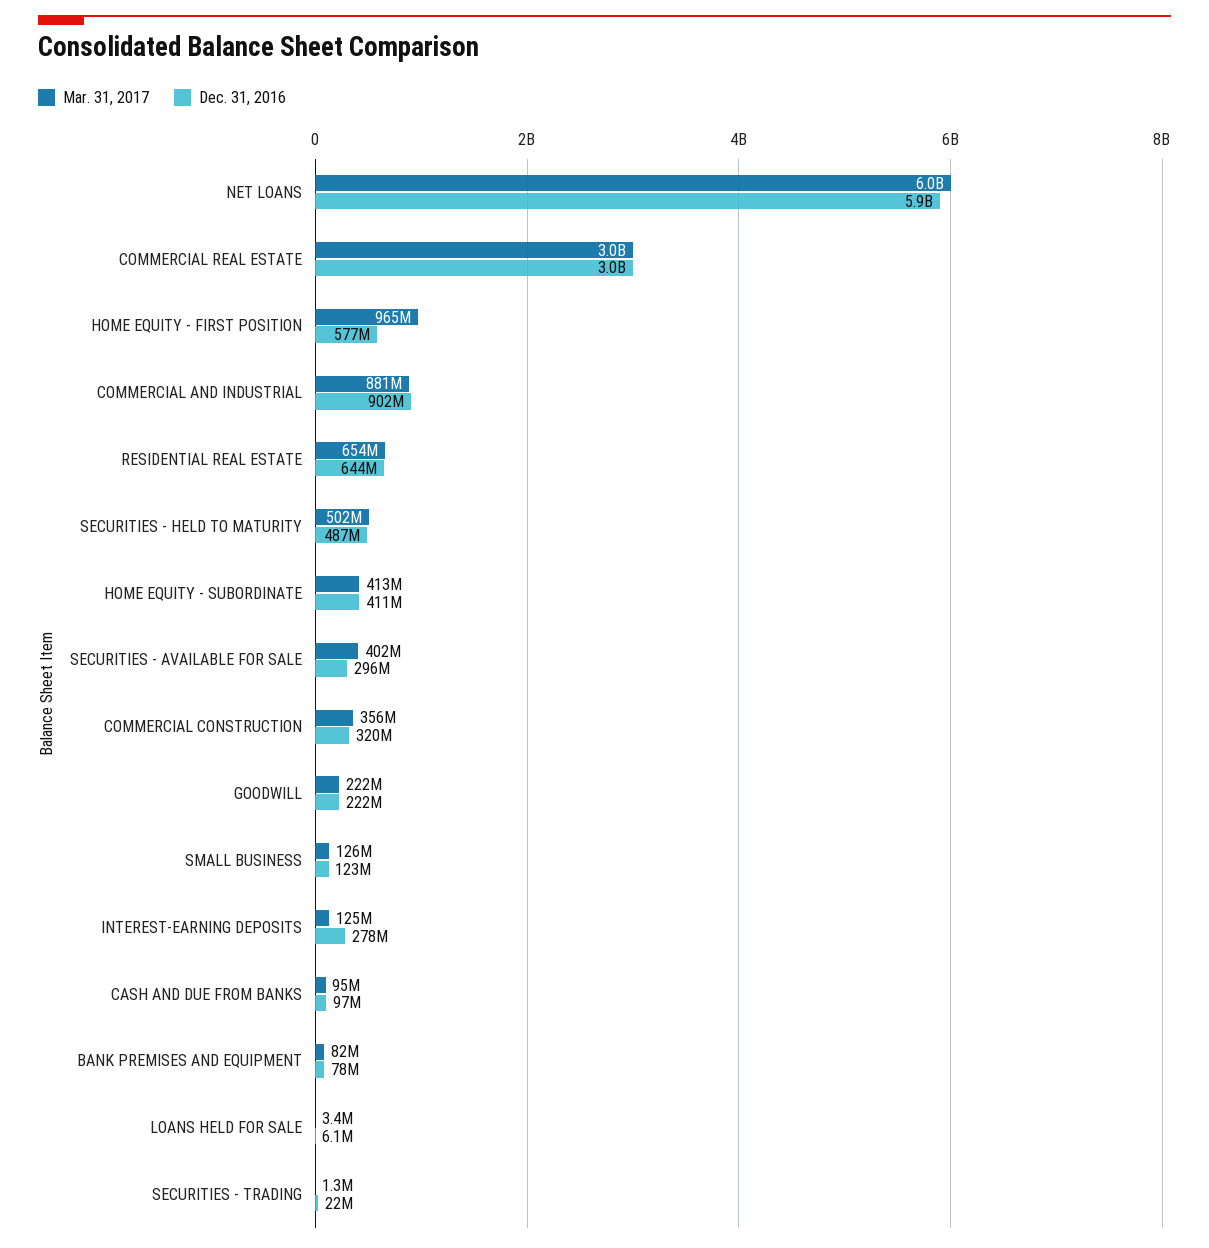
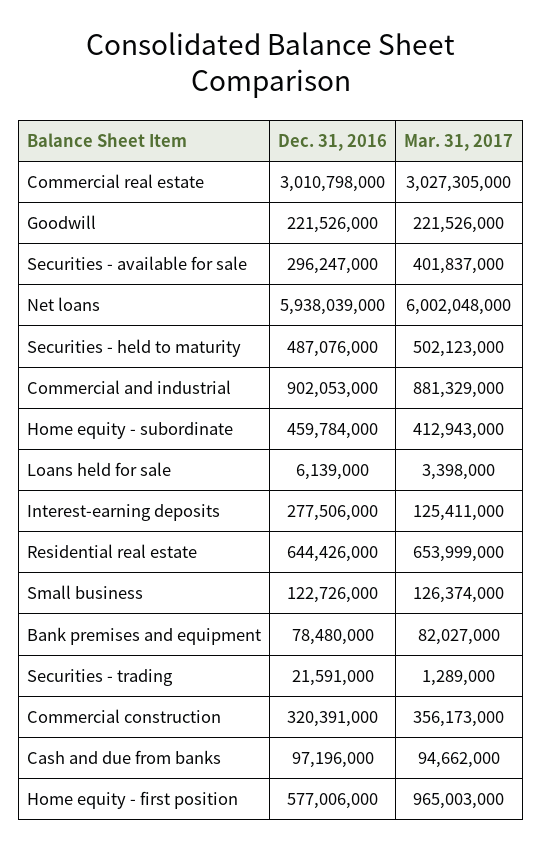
  {
    "Mar. 31, 2017": {
      "NET LOANS": 6002048000,
      "COMMERCIAL REAL ESTATE": 3027305000,
      "HOME EQUITY - FIRST POSITION": 965003000,
      "COMMERCIAL AND INDUSTRIAL": 881329000,
      "RESIDENTIAL REAL ESTATE": 653999000,
      "SECURITIES - HELD TO MATURITY": 502123000,
      "HOME EQUITY - SUBORDINATE": 412943000,
      "SECURITIES - AVAILABLE FOR SALE": 401837000,
      "COMMERCIAL CONSTRUCTION": 356173000,
      "GOODWILL": 221526000,
      "SMALL BUSINESS": 126374000,
      "INTEREST-EARNING DEPOSITS": 125411000,
      "CASH AND DUE FROM BANKS": 94662000,
      "BANK PREMISES AND EQUIPMENT": 82027000,
      "LOANS HELD FOR SALE": 3398000,
      "SECURITIES - TRADING": 1289000
    },
    "Dec. 31, 2016": {
      "NET LOANS": 5938039000,
      "COMMERCIAL REAL ESTATE": 3010798000,
      "HOME EQUITY - FIRST POSITION": 577006000,
      "COMMERCIAL AND INDUSTRIAL": 902053000,
      "RESIDENTIAL REAL ESTATE": 644426000,
      "SECURITIES - HELD TO MATURITY": 487076000,
-     "HOME EQUITY - SUBORDINATE": 411000000,
+     "HOME EQUITY - SUBORDINATE": 459784000,
      "SECURITIES - AVAILABLE FOR SALE": 296247000,
      "COMMERCIAL CONSTRUCTION": 320391000,
      "GOODWILL": 221526000,
      "SMALL BUSINESS": 122726000,
      "INTEREST-EARNING DEPOSITS": 277506000,
      "CASH AND DUE FROM BANKS": 97196000,
      "BANK PREMISES AND EQUIPMENT": 78480000,
      "LOANS HELD FOR SALE": 6139000,
      "SECURITIES - TRADING": 21591000
    }
  }

